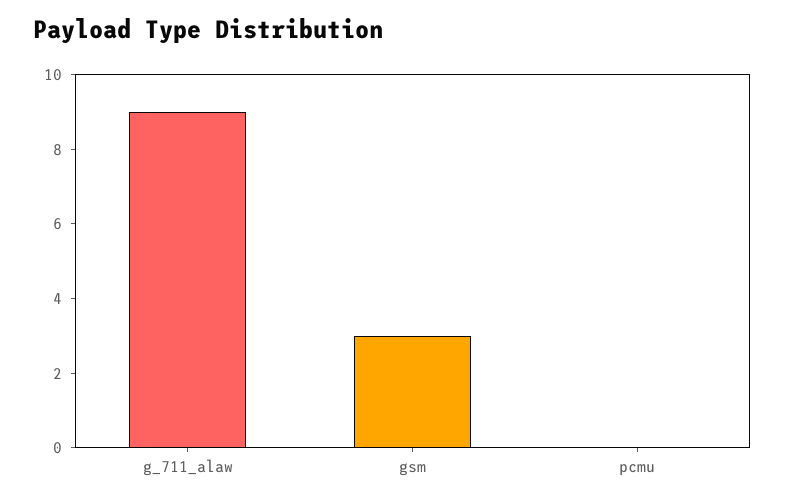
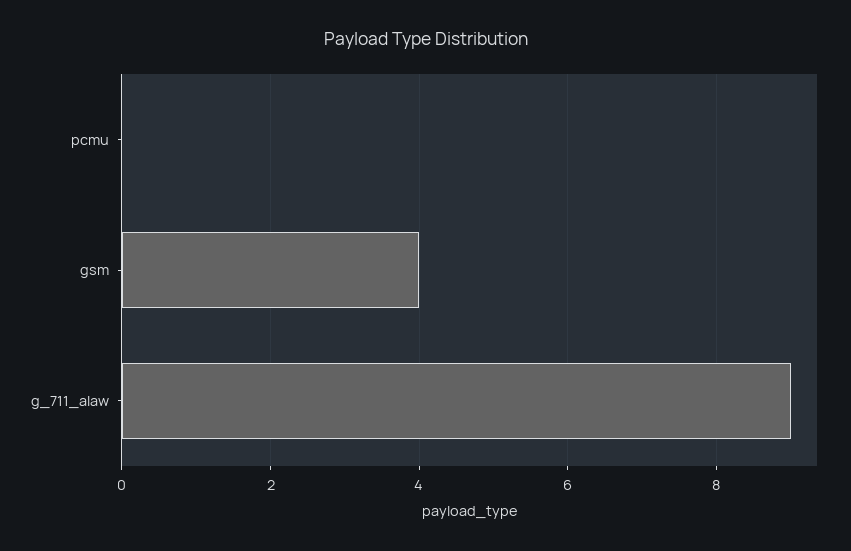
  {
    "g_711_alaw": 9,
-   "gsm": 3,
+   "gsm": 4,
    "pcmu": 0
  }

